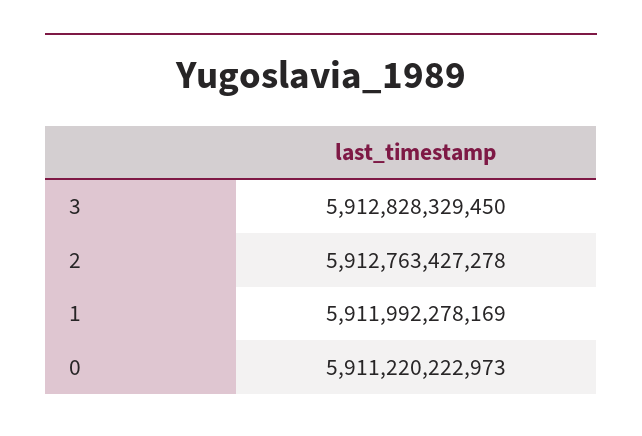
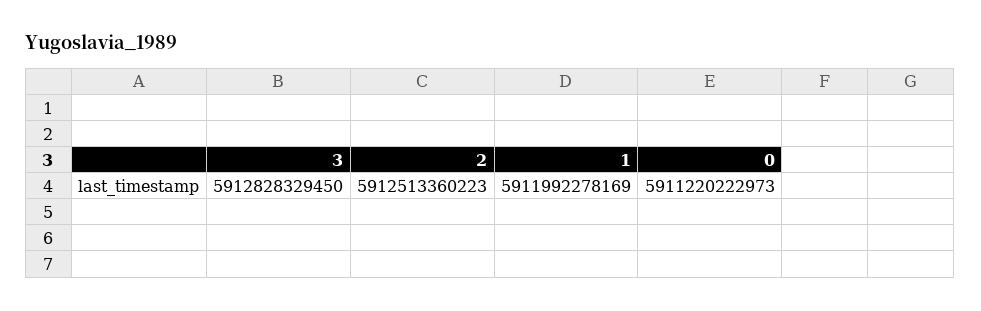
  {
    "3": 5912828329450,
-   "2": 5912763427278,
+   "2": 5912513360223,
    "1": 5911992278169,
    "0": 5911220222973
  }

